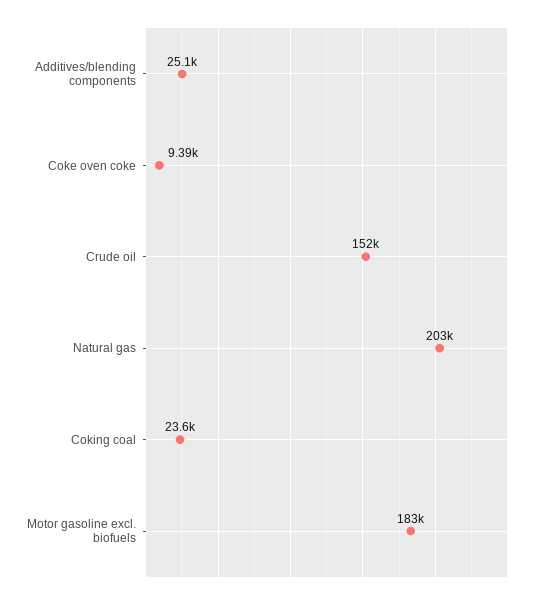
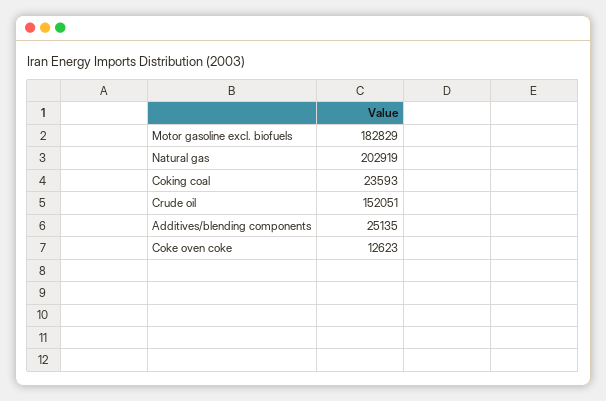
  {
    "Additives/blending components": 25135,
-   "Coke oven coke": 9390,
+   "Coke oven coke": 12623,
    "Crude oil": 152051,
    "Natural gas": 202919,
    "Coking coal": 23593,
    "Motor gasoline excl. biofuels": 182829
  }

